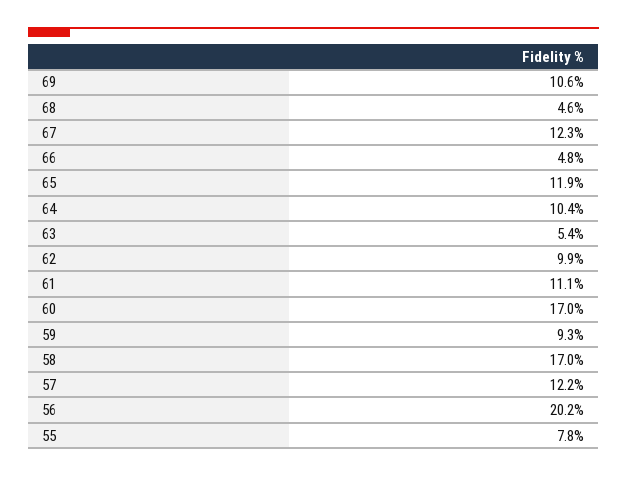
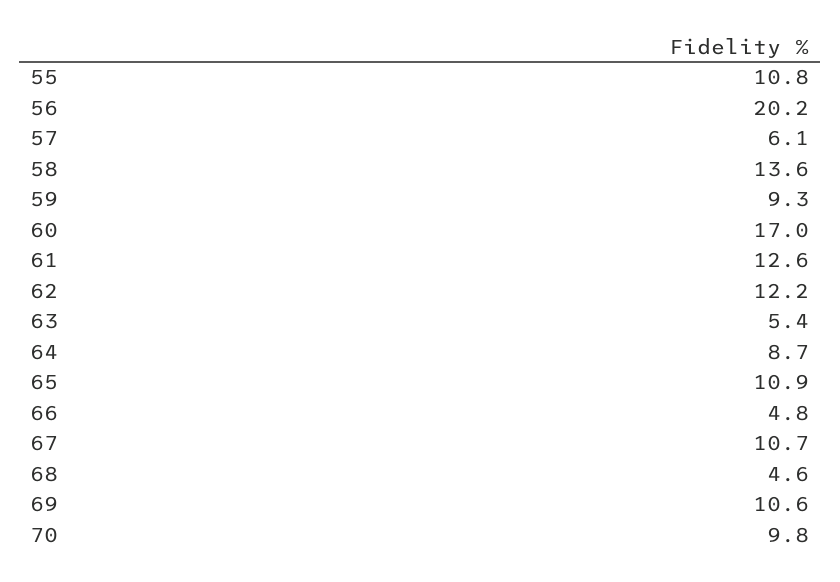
  {
    "69": 10.6,
    "68": 4.6,
-   "67": 12.3,
+   "67": 10.7,
    "66": 4.8,
-   "65": 11.9,
+   "65": 10.9,
-   "64": 10.4,
+   "64": 8.7,
    "63": 5.4,
-   "62": 9.9,
+   "62": 12.2,
-   "61": 11.1,
+   "61": 12.6,
    "60": 17,
    "59": 9.3,
-   "58": 17,
+   "58": 13.6,
-   "57": 12.2,
+   "57": 6.1,
    "56": 20.2,
-   "55": 7.8
+   "55": 10.8,
+   "70": 9.8
  }

